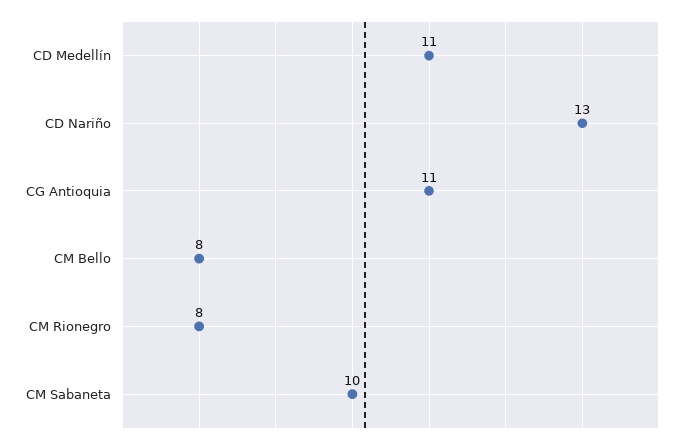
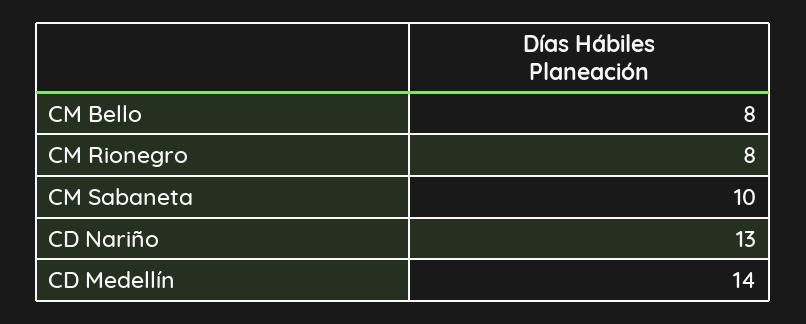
  {
-   "CD Medellín": 11,
+   "CD Medellín": 14,
    "CD Nariño": 13,
-   "CG Antioquia": 11,
    "CM Bello": 8,
    "CM Rionegro": 8,
    "CM Sabaneta": 10
  }

